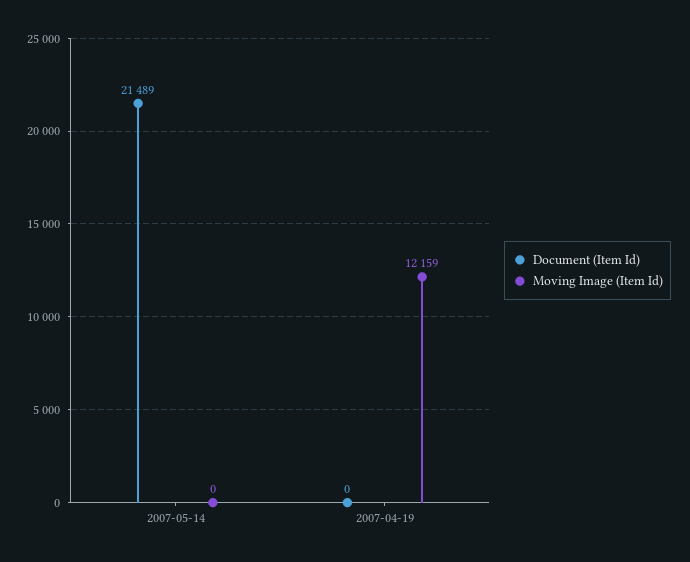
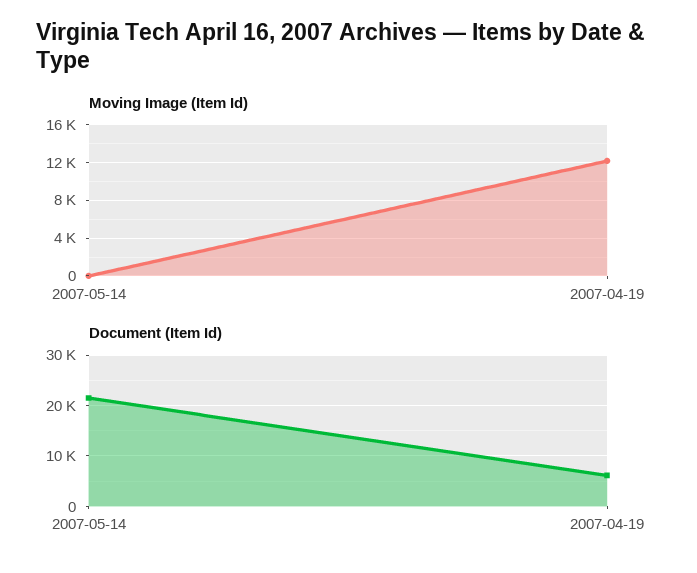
  {
    "Document (Item Id)": {
      "2007-05-14": 21489,
-     "2007-04-19": 0
+     "2007-04-19": 6000
    },
    "Moving Image (Item Id)": {
      "2007-05-14": 0,
      "2007-04-19": 12159
    }
  }

